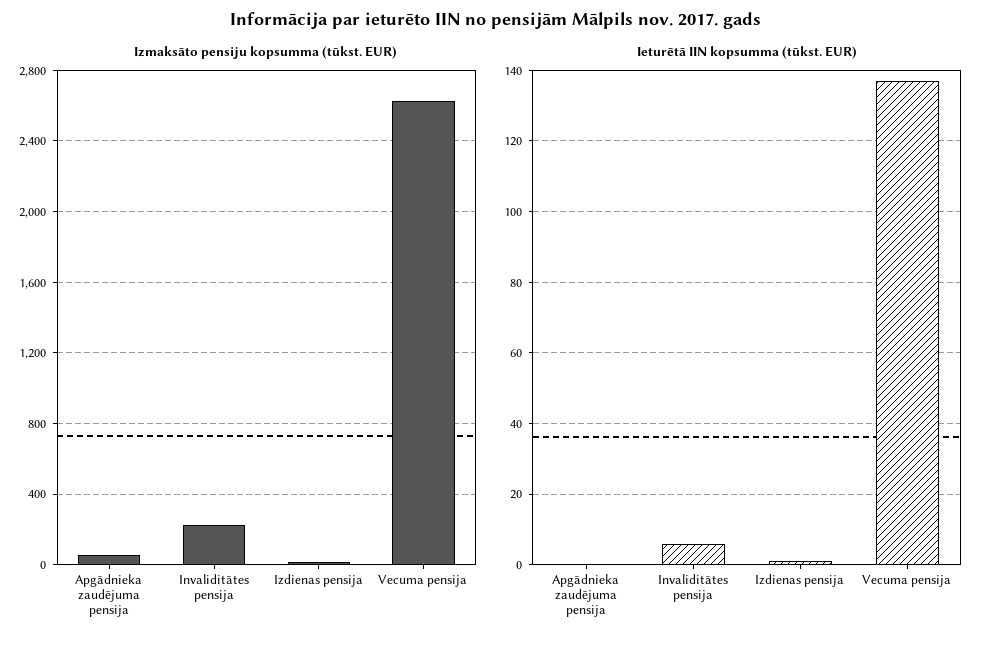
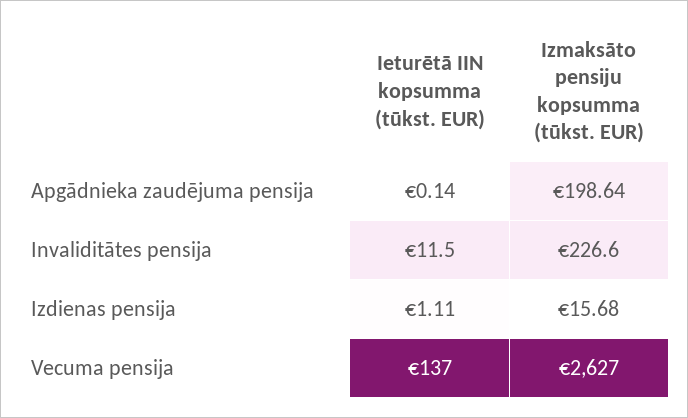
  {
    "Izmaksāto pensiju kopsumma (tūkst. EUR)": {
-     "Apgādnieka zaudējuma pensija": 50,
+     "Apgādnieka zaudējuma pensija": 198.64,
      "Invaliditātes pensija": 226.6,
      "Izdienas pensija": 15.68,
      "Vecuma pensija": 2627
    },
    "Ieturētā IIN kopsumma (tūkst. EUR)": {
      "Apgādnieka zaudējuma pensija": 0.14,
-     "Invaliditātes pensija": 6,
+     "Invaliditātes pensija": 11.5,
      "Izdienas pensija": 1.11,
      "Vecuma pensija": 137
    }
  }

